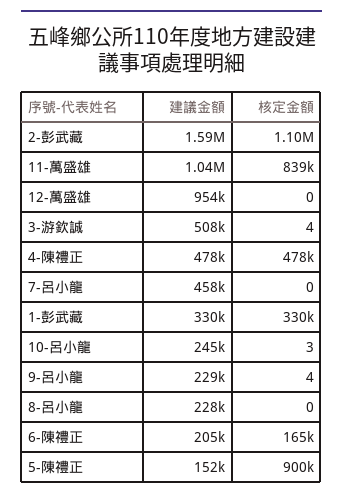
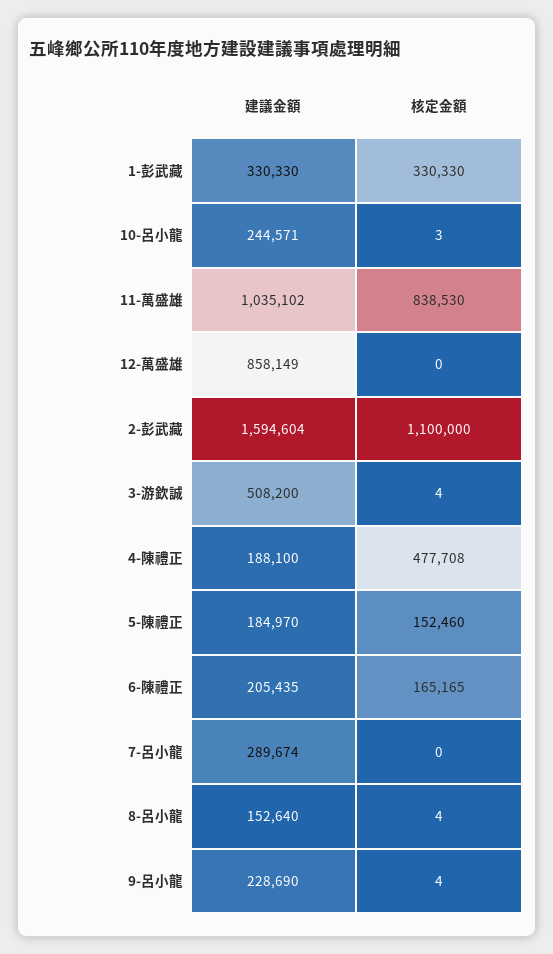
  {
    "建議金額": {
      "2-彭武藏": 1594604,
      "11-萬盛雄": 1035102,
-     "12-萬盛雄": 954000,
+     "12-萬盛雄": 858149,
      "3-游欽誠": 508200,
-     "4-陳禮正": 478000,
+     "4-陳禮正": 188100,
-     "7-呂小龍": 458000,
+     "7-呂小龍": 289674,
      "1-彭武藏": 330330,
      "10-呂小龍": 244571,
      "9-呂小龍": 228690,
-     "8-呂小龍": 228000,
+     "8-呂小龍": 152640,
      "6-陳禮正": 205435,
-     "5-陳禮正": 152000
+     "5-陳禮正": 184970
    },
    "核定金額": {
      "2-彭武藏": 1100000,
      "11-萬盛雄": 838530,
      "12-萬盛雄": 0,
      "3-游欽誠": 4,
      "4-陳禮正": 477708,
      "7-呂小龍": 0,
      "1-彭武藏": 330330,
      "10-呂小龍": 3,
      "9-呂小龍": 4,
-     "8-呂小龍": 0,
+     "8-呂小龍": 4,
      "6-陳禮正": 165165,
-     "5-陳禮正": 900000
+     "5-陳禮正": 152460
    }
  }

